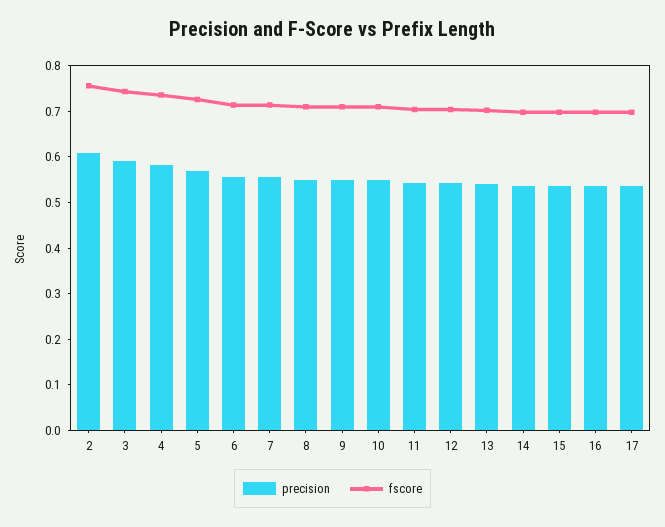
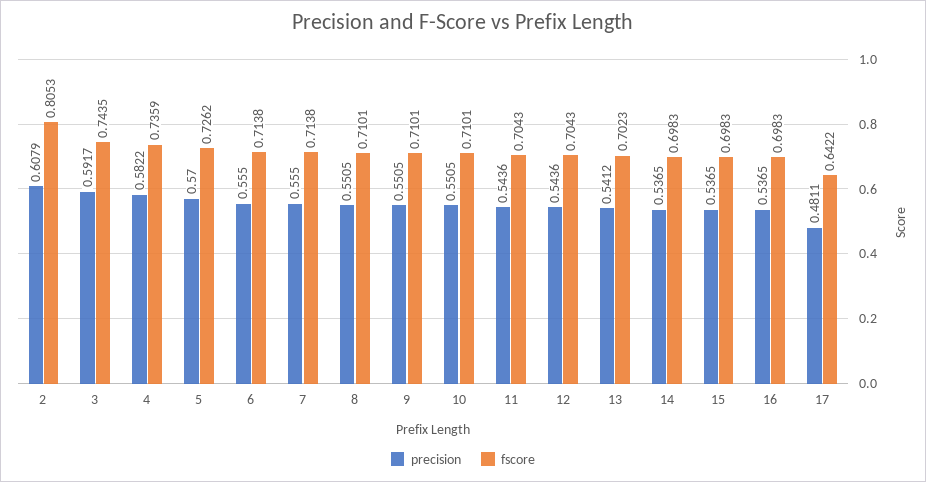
  {
    "precision": {
      "2": 0.6079,
      "3": 0.5917,
      "4": 0.5822,
      "5": 0.57,
      "6": 0.555,
      "7": 0.555,
      "8": 0.5505,
      "9": 0.5505,
      "10": 0.5505,
      "11": 0.5436,
      "12": 0.5436,
      "13": 0.5412,
      "14": 0.5365,
      "15": 0.5365,
      "16": 0.5365,
-     "17": 0.54
+     "17": 0.4811
    },
    "fscore": {
-     "2": 0.76,
+     "2": 0.8053,
      "3": 0.7435,
      "4": 0.7359,
      "5": 0.7262,
      "6": 0.7138,
      "7": 0.7138,
      "8": 0.7101,
      "9": 0.7101,
      "10": 0.7101,
      "11": 0.7043,
      "12": 0.7043,
      "13": 0.7023,
      "14": 0.6983,
      "15": 0.6983,
      "16": 0.6983,
-     "17": 0.7
+     "17": 0.6422
    }
  }

